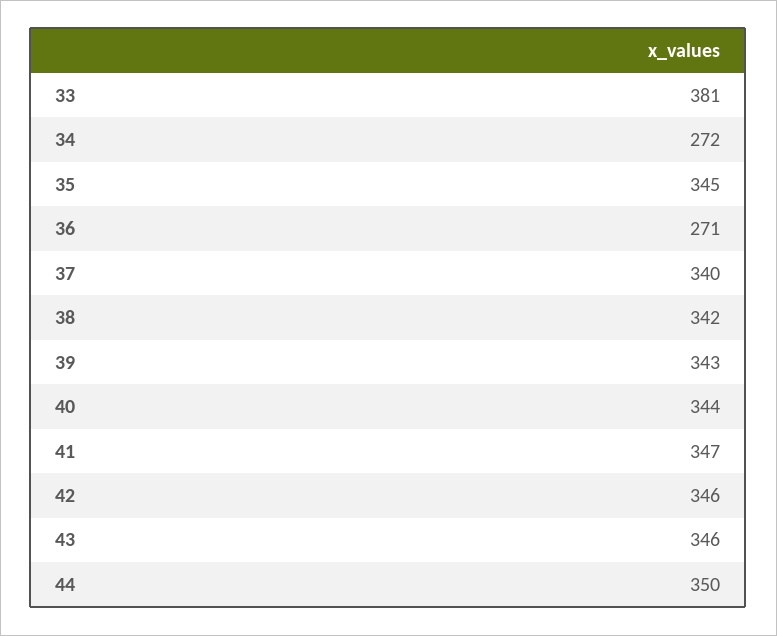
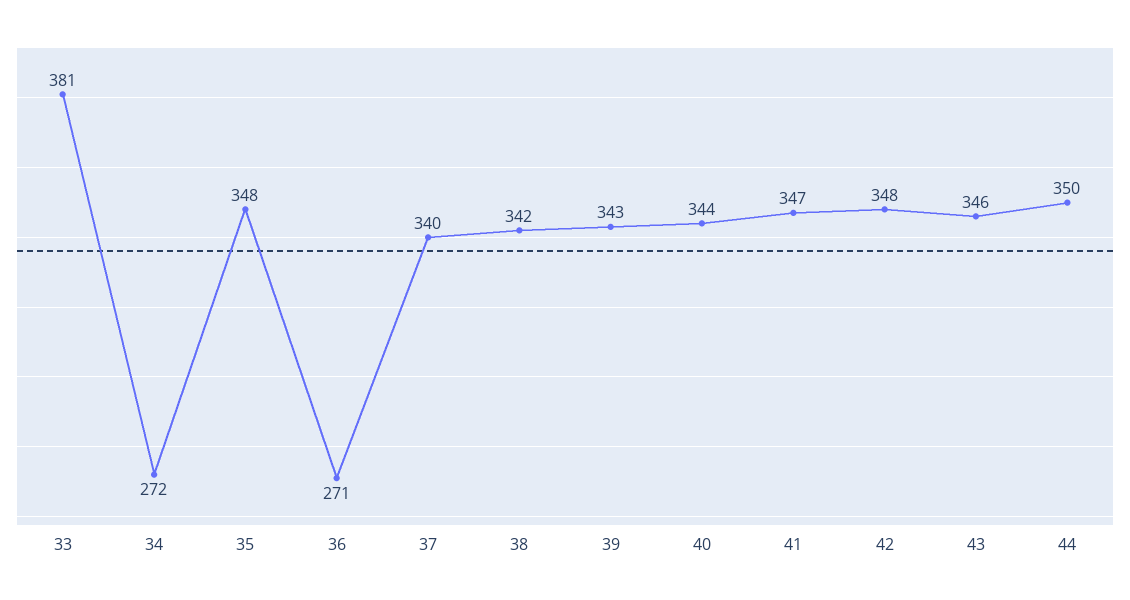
  {
    "33": 381,
    "34": 272,
-   "35": 345,
+   "35": 348,
    "36": 271,
    "37": 340,
    "38": 342,
    "39": 343,
    "40": 344,
    "41": 347,
-   "42": 346,
+   "42": 348,
    "43": 346,
    "44": 350
  }

